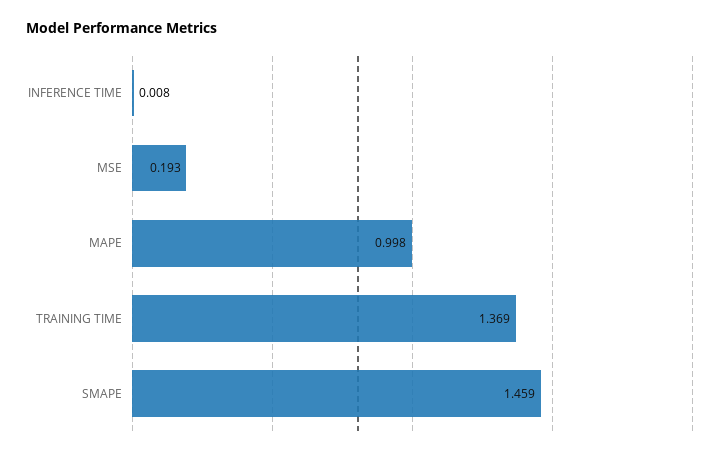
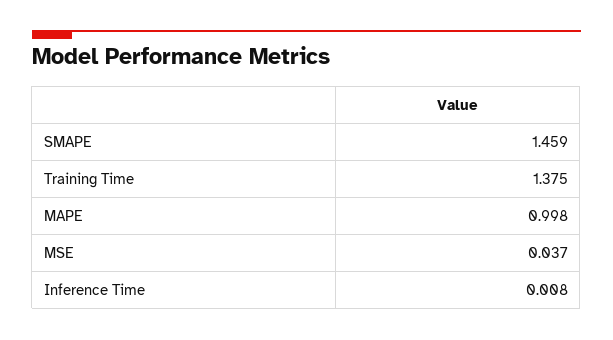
  {
    "INFERENCE TIME": 0.008,
-   "MSE": 0.193,
+   "MSE": 0.037,
    "MAPE": 0.998,
-   "TRAINING TIME": 1.369,
+   "TRAINING TIME": 1.375,
    "SMAPE": 1.459
  }

